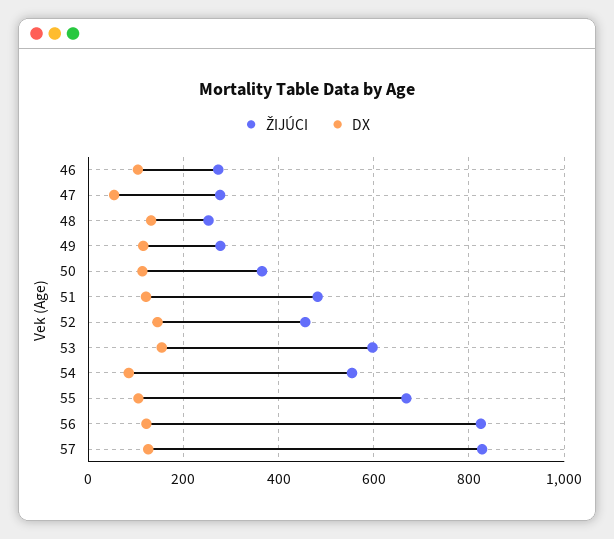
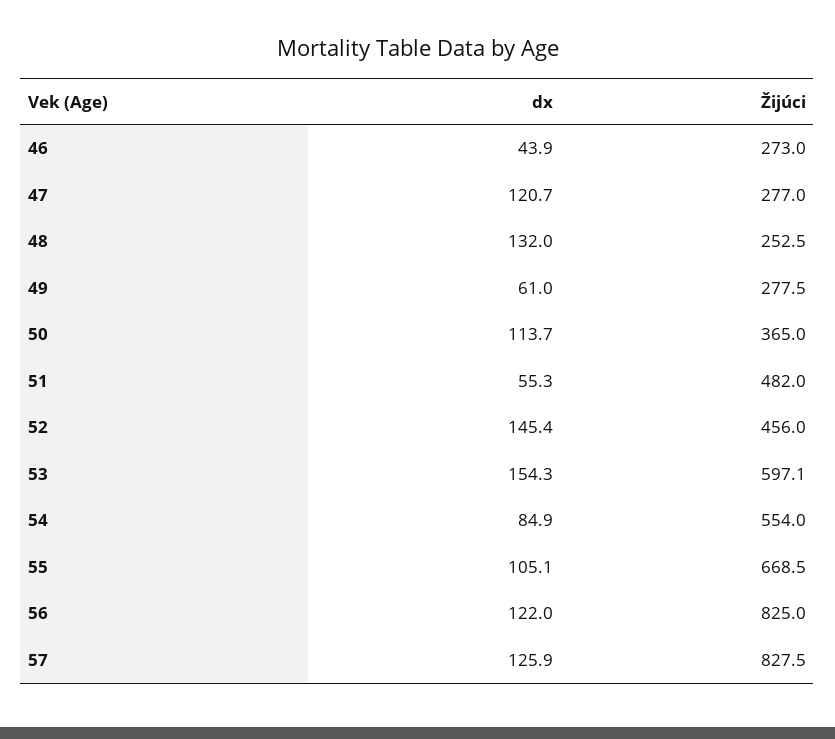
  {
    "ŽIJÚCI": {
      "46": 273,
      "47": 277,
      "48": 252.5,
      "49": 277.5,
      "50": 365,
      "51": 482,
      "52": 456,
      "53": 597.1,
      "54": 554,
      "55": 668.5,
      "56": 825,
      "57": 827.5
    },
    "DX": {
-     "46": 100,
+     "46": 43.9,
-     "47": 60,
+     "47": 120.7,
      "48": 132,
-     "49": 120,
+     "49": 61,
      "50": 113.7,
-     "51": 120,
+     "51": 55.3,
      "52": 145.4,
      "53": 154.3,
      "54": 84.9,
      "55": 105.1,
      "56": 122,
      "57": 125.9
    }
  }

